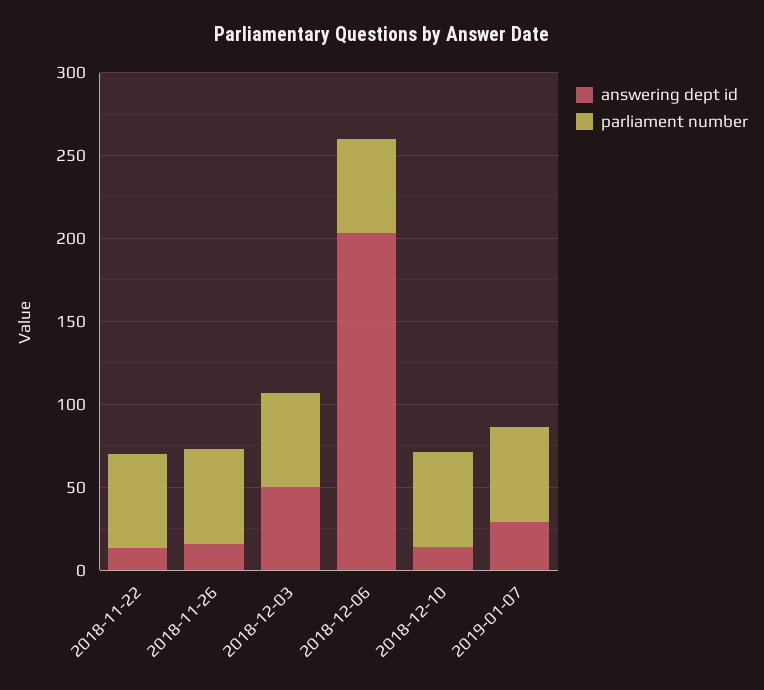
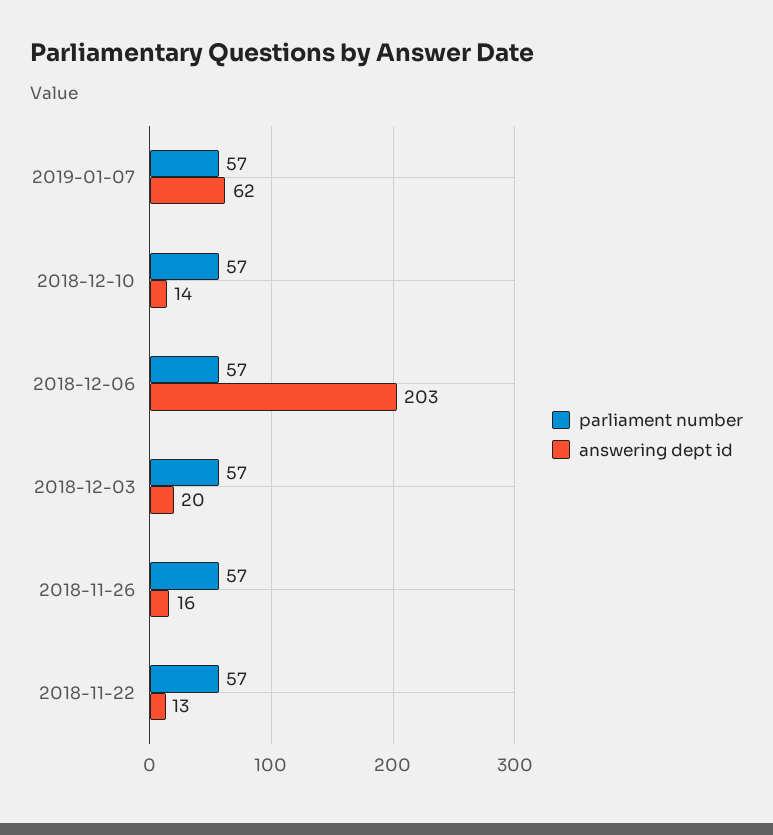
  {
    "answering dept id": {
      "2018-11-22": 13,
      "2018-11-26": 16,
-     "2018-12-03": 50,
+     "2018-12-03": 20,
      "2018-12-06": 203,
      "2018-12-10": 14,
-     "2019-01-07": 30
+     "2019-01-07": 62
    },
    "parliament number": {
      "2018-11-22": 57,
      "2018-11-26": 57,
      "2018-12-03": 57,
      "2018-12-06": 57,
      "2018-12-10": 57,
      "2019-01-07": 57
    }
  }

